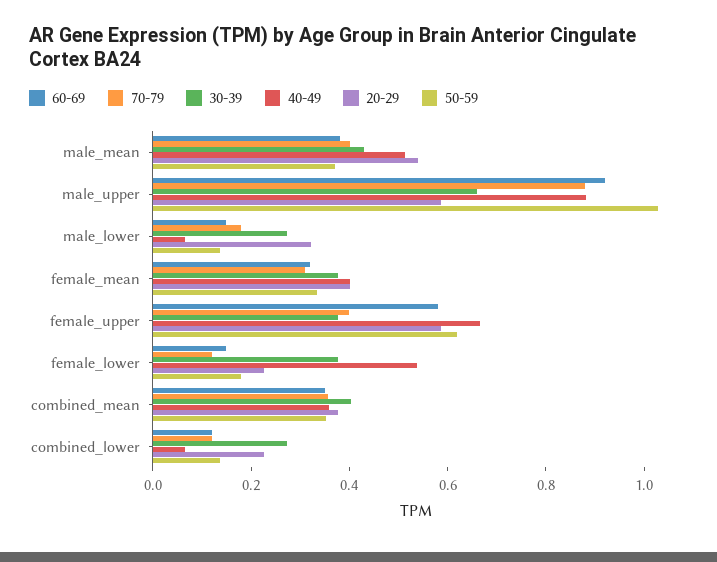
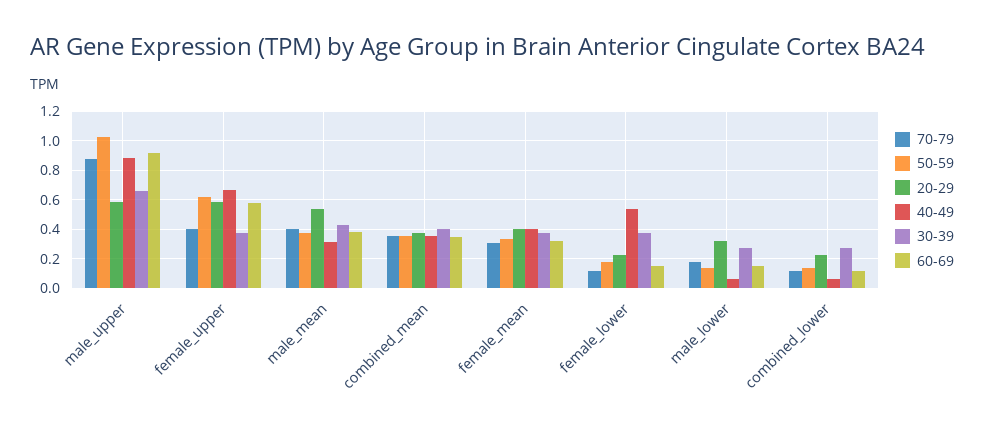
  {
    "60-69": {
      "male_mean": 0.4,
      "male_upper": 0.9,
      "male_lower": 0.15,
      "female_mean": 0.3,
      "female_upper": 0.6,
      "female_lower": 0.15,
      "combined_mean": 0.35,
      "combined_lower": 0.1
    },
    "70-79": {
      "male_mean": 0.4,
      "male_upper": 0.9,
      "male_lower": 0.2,
      "female_mean": 0.3,
      "female_upper": 0.4,
      "female_lower": 0.1,
      "combined_mean": 0.35,
      "combined_lower": 0.1
    },
    "30-39": {
      "male_mean": 0.45,
      "male_upper": 0.65,
      "male_lower": 0.25,
      "female_mean": 0.4,
      "female_upper": 0.4,
      "female_lower": 0.4,
      "combined_mean": 0.4,
      "combined_lower": 0.25
    },
    "40-49": {
-     "male_mean": 0.5,
+     "male_mean": 0.3,
      "male_upper": 0.9,
      "male_lower": 0.05,
      "female_mean": 0.4,
      "female_upper": 0.65,
      "female_lower": 0.55,
      "combined_mean": 0.35,
      "combined_lower": 0.05
    },
    "20-29": {
      "male_mean": 0.55,
      "male_upper": 0.6,
      "male_lower": 0.3,
      "female_mean": 0.4,
      "female_upper": 0.6,
      "female_lower": 0.25,
      "combined_mean": 0.4,
      "combined_lower": 0.25
    },
    "50-59": {
      "male_mean": 0.35,
      "male_upper": 1.05,
      "male_lower": 0.15,
      "female_mean": 0.35,
      "female_upper": 0.6,
      "female_lower": 0.2,
      "combined_mean": 0.35,
      "combined_lower": 0.15
    }
  }

